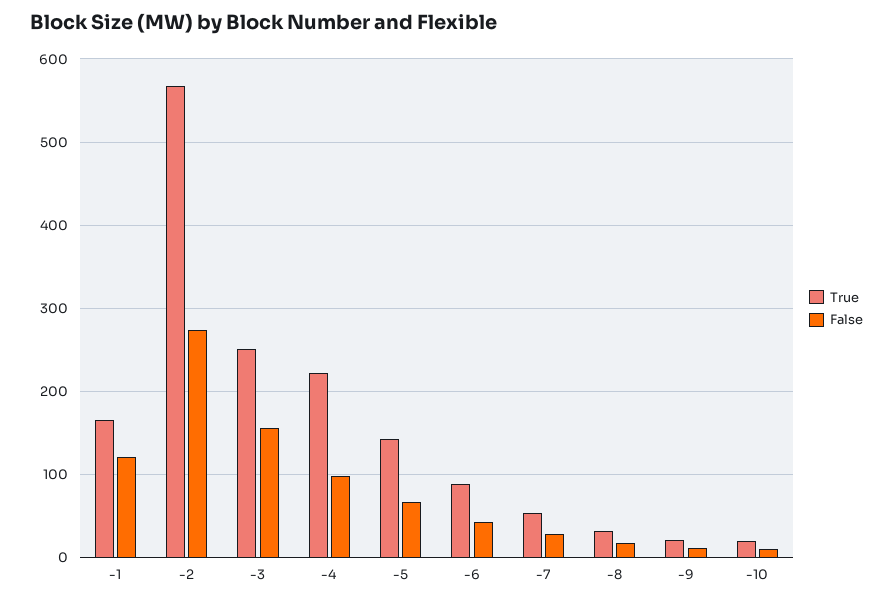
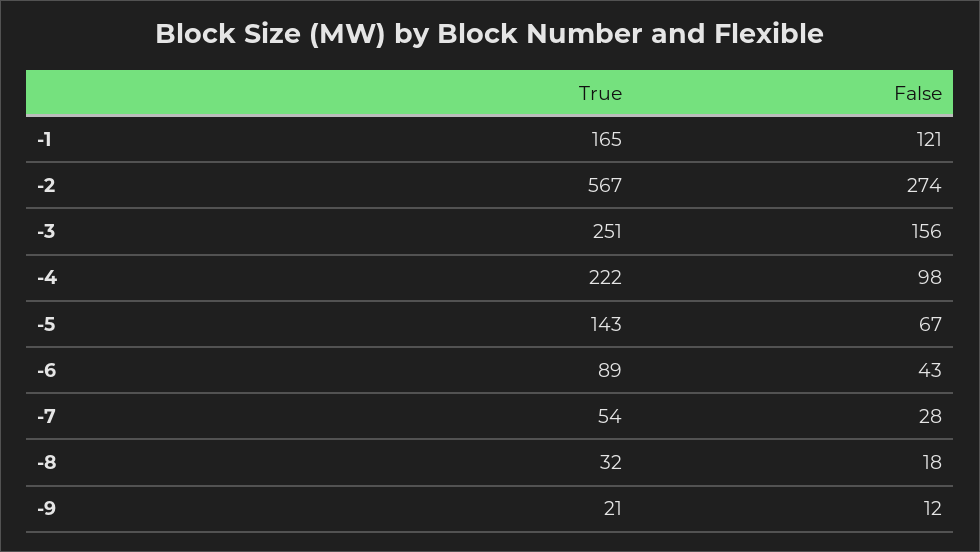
  {
    "True": {
      "-1": 165,
      "-2": 567,
      "-3": 251,
      "-4": 222,
      "-5": 143,
      "-6": 89,
      "-7": 54,
      "-8": 32,
-     "-9": 21,
+     "-9": 21
-     "-10": 20
    },
    "False": {
      "-1": 121,
      "-2": 274,
      "-3": 156,
      "-4": 98,
      "-5": 67,
      "-6": 43,
      "-7": 28,
      "-8": 18,
-     "-9": 12,
+     "-9": 12
-     "-10": 10
    }
  }

